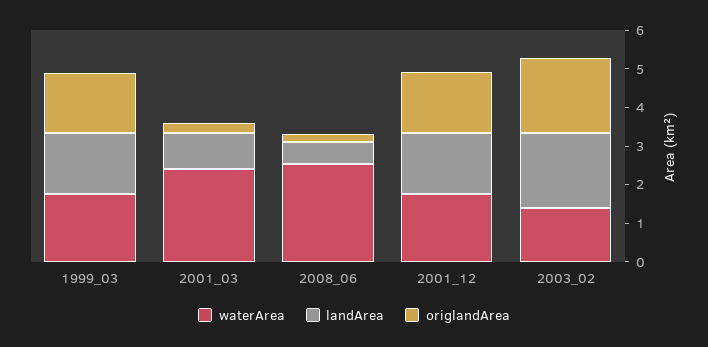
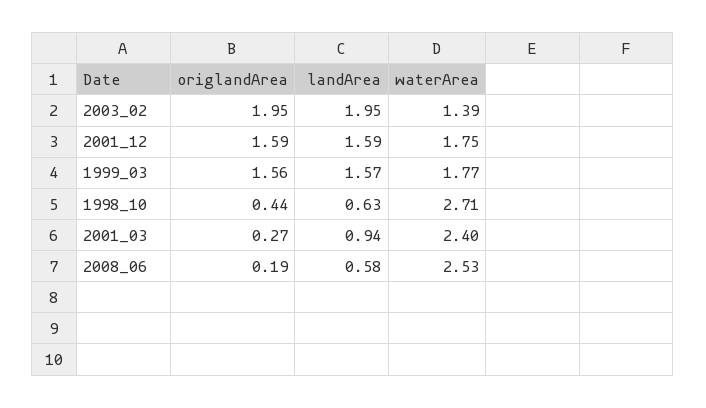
  {
    "waterArea": {
      "1999_03": 1.77,
      "2001_03": 2.4,
      "2008_06": 2.53,
      "2001_12": 1.75,
-     "2003_02": 1.39
+     "2003_02": 1.39,
+     "1998_10": 2.71
    },
    "landArea": {
      "1999_03": 1.57,
      "2001_03": 0.94,
      "2008_06": 0.58,
      "2001_12": 1.59,
-     "2003_02": 1.95
+     "2003_02": 1.95,
+     "1998_10": 0.63
    },
    "origlandArea": {
      "1999_03": 1.56,
      "2001_03": 0.27,
      "2008_06": 0.19,
      "2001_12": 1.59,
-     "2003_02": 1.95
+     "2003_02": 1.95,
+     "1998_10": 0.44
    }
  }

